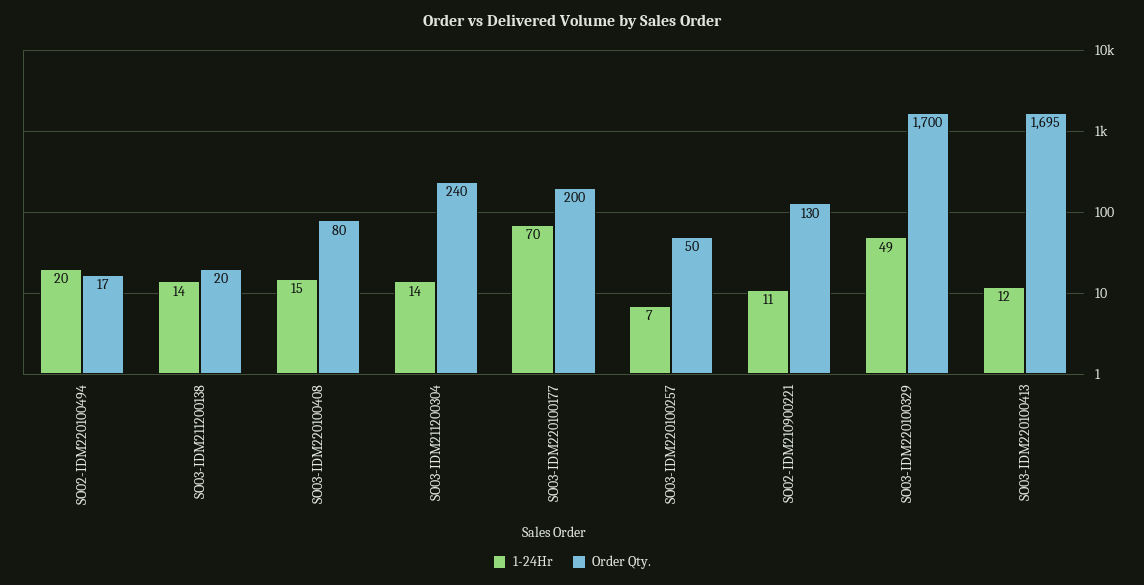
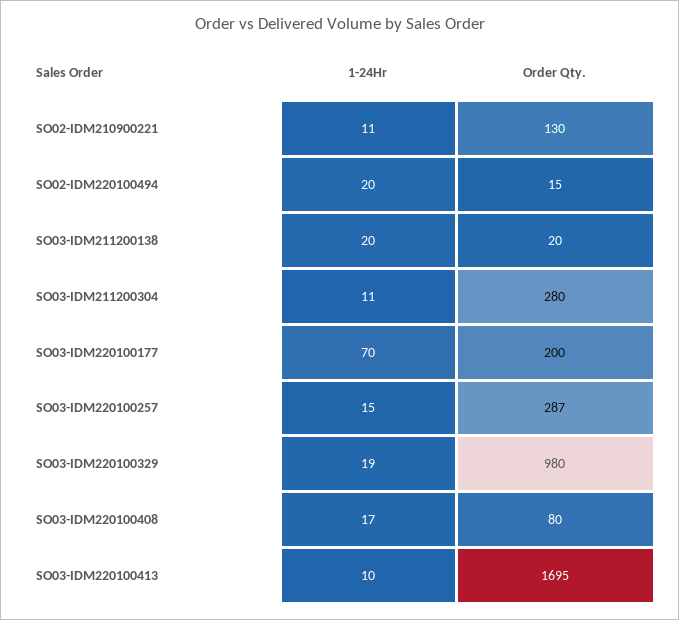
  {
    "1-24Hr": {
      "SO02-IDM220100494": 20,
-     "SO03-IDM211200138": 14,
+     "SO03-IDM211200138": 20,
-     "SO03-IDM220100408": 15,
+     "SO03-IDM220100408": 17,
-     "SO03-IDM211200304": 14,
+     "SO03-IDM211200304": 11,
      "SO03-IDM220100177": 70,
-     "SO03-IDM220100257": 7,
+     "SO03-IDM220100257": 15,
      "SO02-IDM210900221": 11,
-     "SO03-IDM220100329": 49,
+     "SO03-IDM220100329": 19,
-     "SO03-IDM220100413": 12
+     "SO03-IDM220100413": 10
    },
    "Order Qty.": {
-     "SO02-IDM220100494": 17,
+     "SO02-IDM220100494": 15,
      "SO03-IDM211200138": 20,
      "SO03-IDM220100408": 80,
-     "SO03-IDM211200304": 240,
+     "SO03-IDM211200304": 280,
      "SO03-IDM220100177": 200,
-     "SO03-IDM220100257": 50,
+     "SO03-IDM220100257": 287,
      "SO02-IDM210900221": 130,
-     "SO03-IDM220100329": 1700,
+     "SO03-IDM220100329": 980,
      "SO03-IDM220100413": 1695
    }
  }

